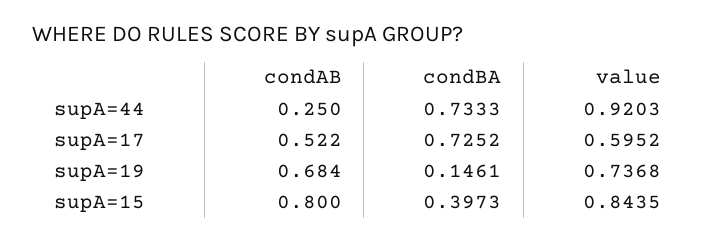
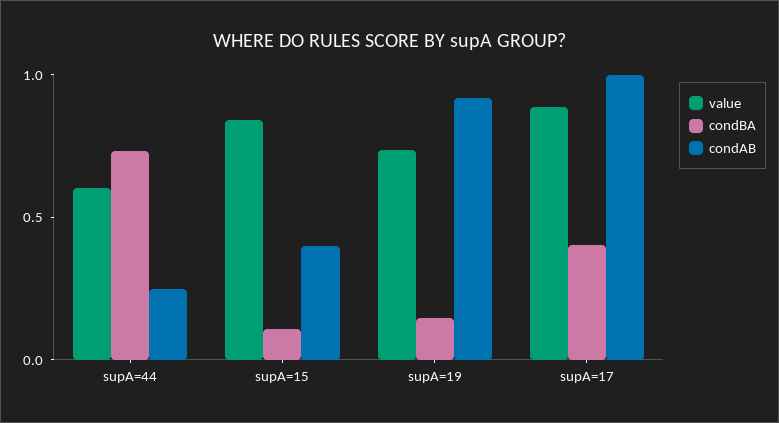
  {
    "condAB": {
      "supA=44": 0.25,
-     "supA=17": 0.522,
+     "supA=17": 1,
-     "supA=19": 0.684,
+     "supA=19": 0.9,
-     "supA=15": 0.8
+     "supA=15": 0.4
    },
    "condBA": {
      "supA=44": 0.7333,
-     "supA=17": 0.7252,
+     "supA=17": 0.4,
      "supA=19": 0.1461,
-     "supA=15": 0.3973
+     "supA=15": 0.1
    },
    "value": {
-     "supA=44": 0.9203,
+     "supA=44": 0.6,
-     "supA=17": 0.5952,
+     "supA=17": 0.9,
      "supA=19": 0.7368,
      "supA=15": 0.8435
    }
  }

